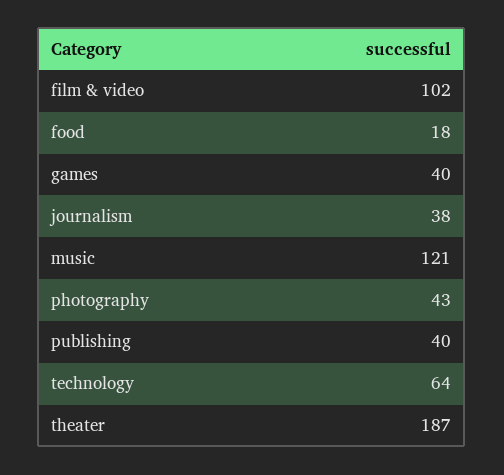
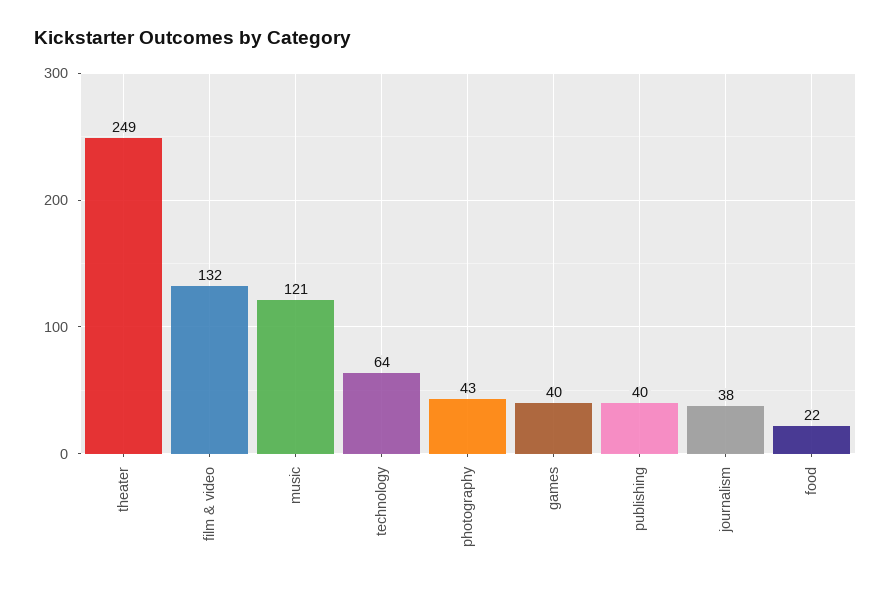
  {
-   "film & video": 102,
+   "film & video": 132,
-   "food": 18,
+   "food": 22,
    "games": 40,
    "journalism": 38,
    "music": 121,
    "photography": 43,
    "publishing": 40,
    "technology": 64,
-   "theater": 187
+   "theater": 249
  }

